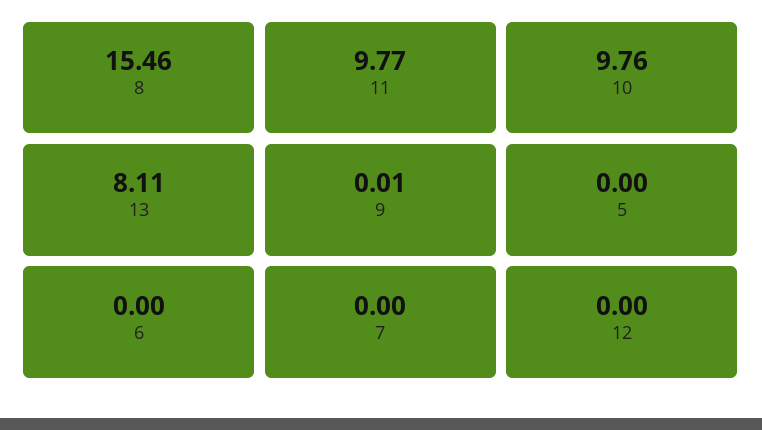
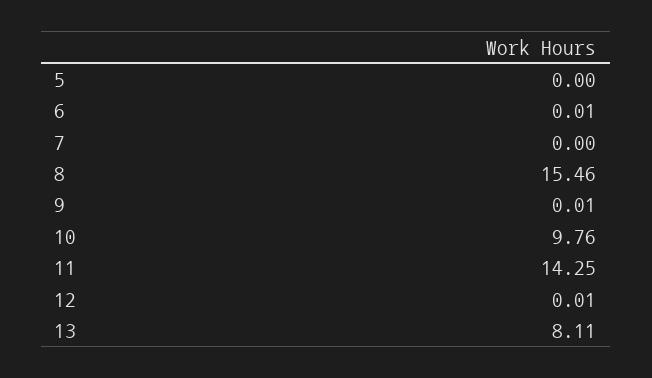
  {
    "8": 15.46,
-   "11": 9.77,
+   "11": 14.25,
    "10": 9.76,
    "13": 8.11,
    "9": 0.01,
    "5": 0,
-   "6": 0,
+   "6": 0.01,
    "7": 0,
-   "12": 0
+   "12": 0.01
  }

